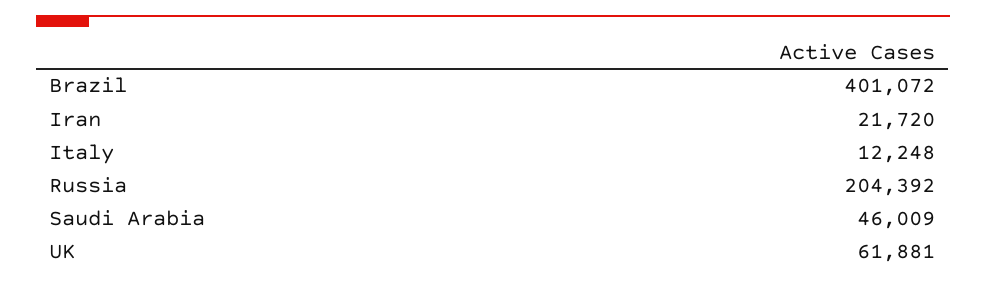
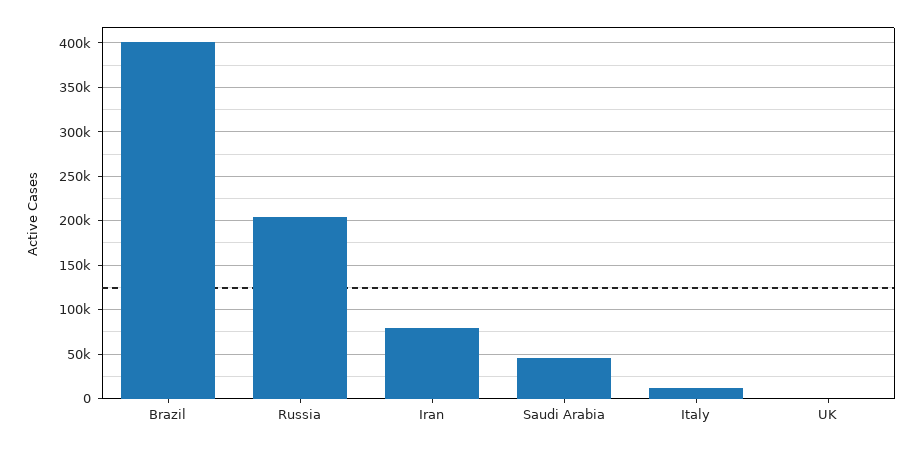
  {
    "Brazil": 401072,
-   "Iran": 21720,
+   "Iran": 80000,
    "Italy": 12248,
    "Russia": 204392,
    "Saudi Arabia": 46009,
-   "UK": 61881
+   "UK": 0
  }

